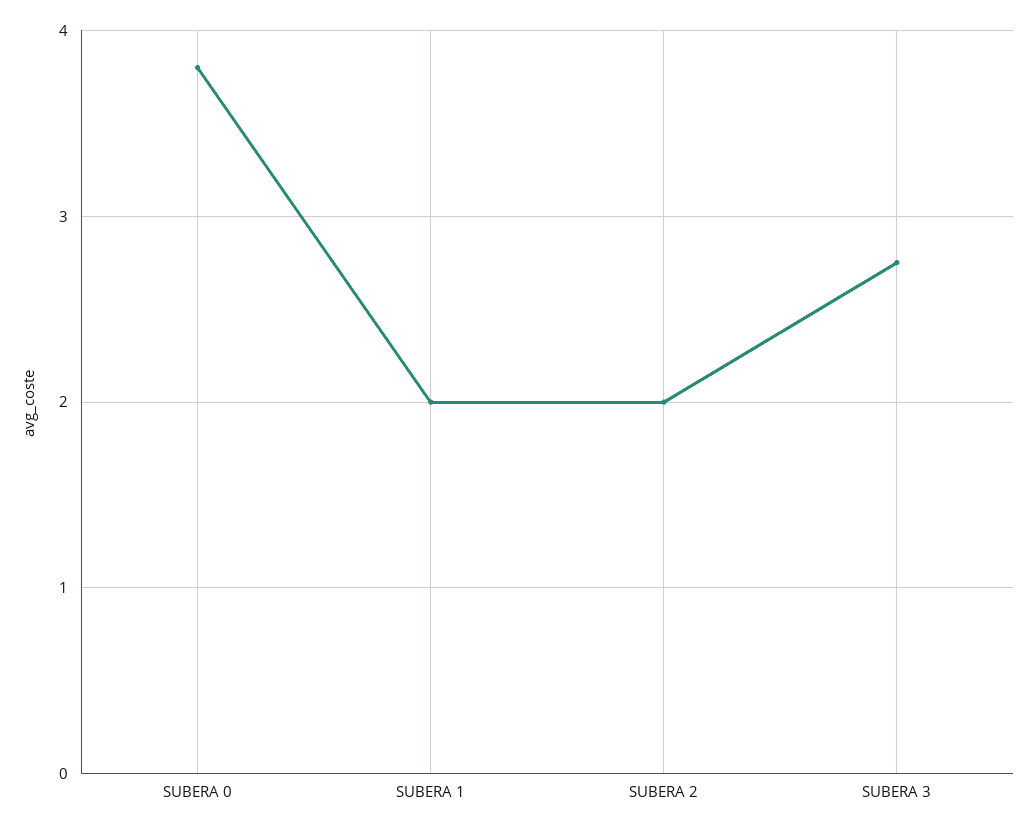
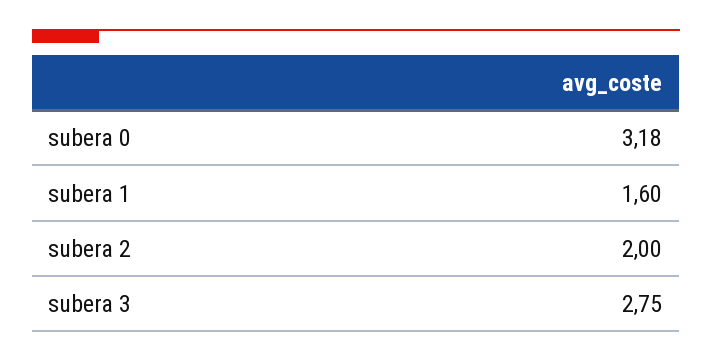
  {
-   "SUBERA 0": 3.8,
+   "SUBERA 0": 3.18,
-   "SUBERA 1": 2,
+   "SUBERA 1": 1.6,
    "SUBERA 2": 2,
    "SUBERA 3": 2.75
  }

